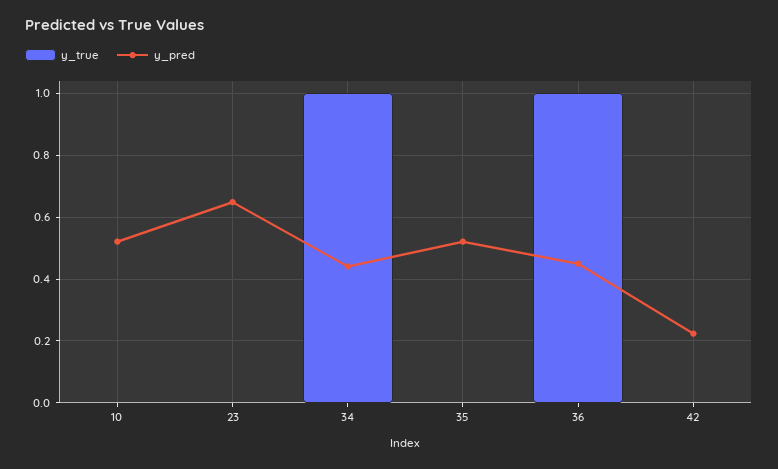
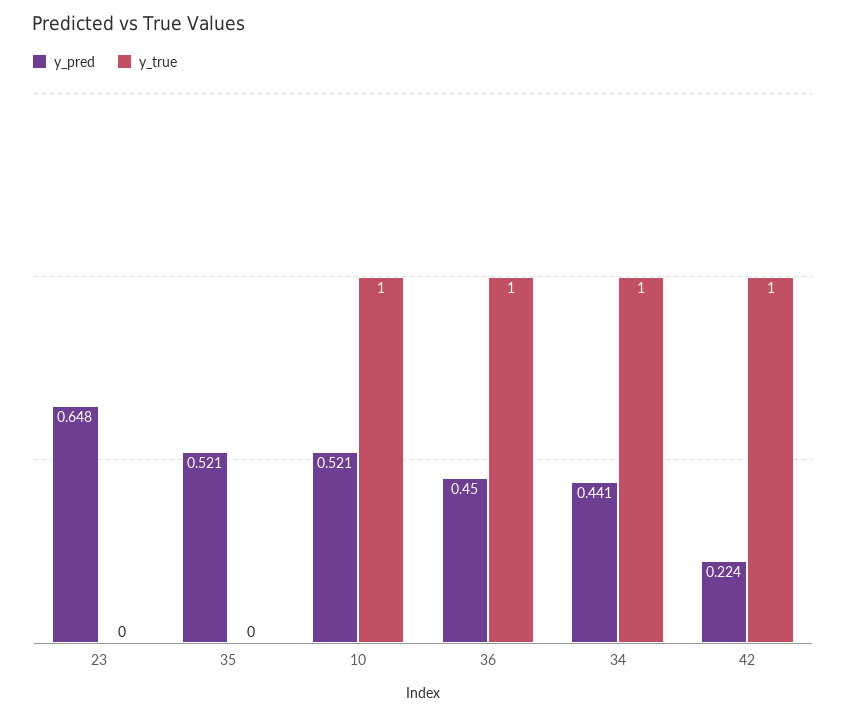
  {
    "y_true": {
-     "10": 0,
+     "10": 1,
      "23": 0,
      "34": 1,
      "35": 0,
      "36": 1,
-     "42": 0
+     "42": 1
    },
    "y_pred": {
      "10": 0.521,
      "23": 0.648,
      "34": 0.441,
      "35": 0.521,
      "36": 0.45,
      "42": 0.224
    }
  }

